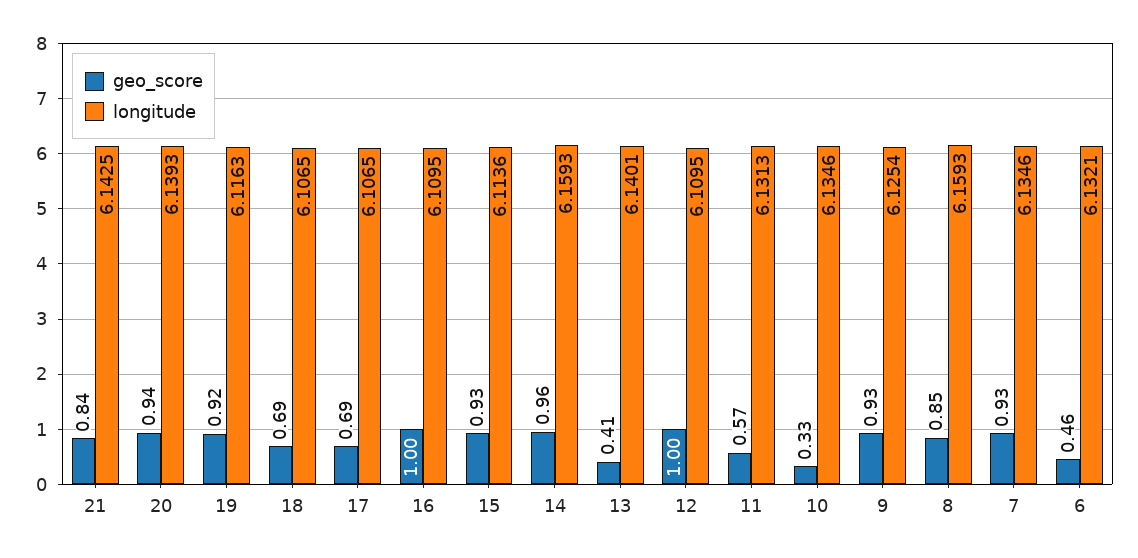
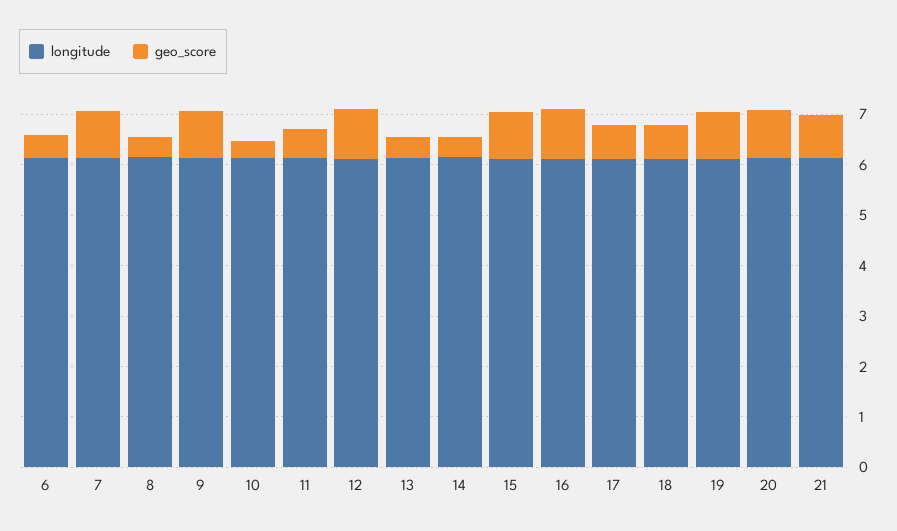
  {
    "geo_score": {
      "21": 0.84,
      "20": 0.94,
      "19": 0.92,
      "18": 0.69,
      "17": 0.69,
      "16": 1,
      "15": 0.93,
-     "14": 0.96,
+     "14": 0.4,
      "13": 0.41,
      "12": 1,
      "11": 0.57,
      "10": 0.33,
      "9": 0.93,
-     "8": 0.85,
+     "8": 0.4,
      "7": 0.93,
      "6": 0.46
    },
    "longitude": {
      "21": 6.1425,
      "20": 6.1393,
      "19": 6.1163,
      "18": 6.1065,
      "17": 6.1065,
      "16": 6.1095,
      "15": 6.1136,
      "14": 6.1593,
      "13": 6.1401,
      "12": 6.1095,
      "11": 6.1313,
      "10": 6.1346,
      "9": 6.1254,
      "8": 6.1593,
      "7": 6.1346,
      "6": 6.1321
    }
  }

